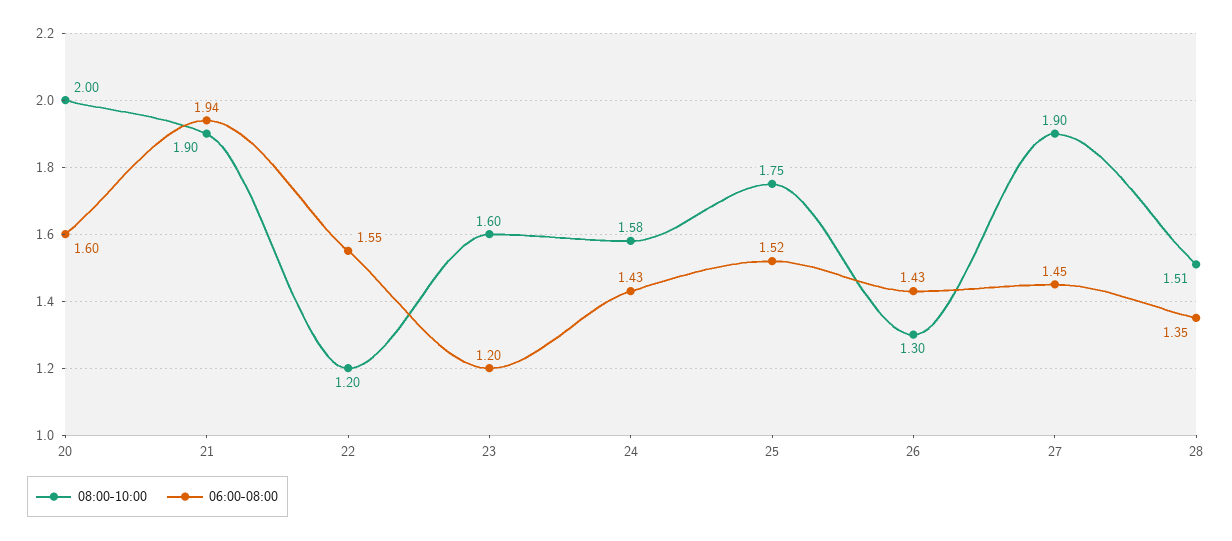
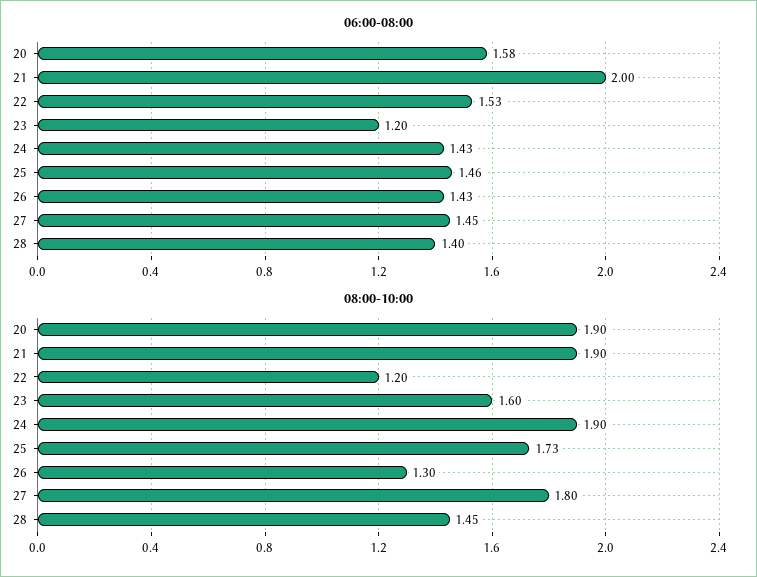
  {
    "08:00-10:00": {
-     "20": 2,
+     "20": 1.9,
      "21": 1.9,
      "22": 1.2,
      "23": 1.6,
-     "24": 1.58,
+     "24": 1.9,
-     "25": 1.75,
+     "25": 1.73,
      "26": 1.3,
-     "27": 1.9,
+     "27": 1.8,
-     "28": 1.51
+     "28": 1.45
    },
    "06:00-08:00": {
-     "20": 1.6,
+     "20": 1.58,
-     "21": 1.94,
+     "21": 2,
-     "22": 1.55,
+     "22": 1.53,
      "23": 1.2,
      "24": 1.43,
-     "25": 1.52,
+     "25": 1.46,
      "26": 1.43,
      "27": 1.45,
-     "28": 1.35
+     "28": 1.4
    }
  }

